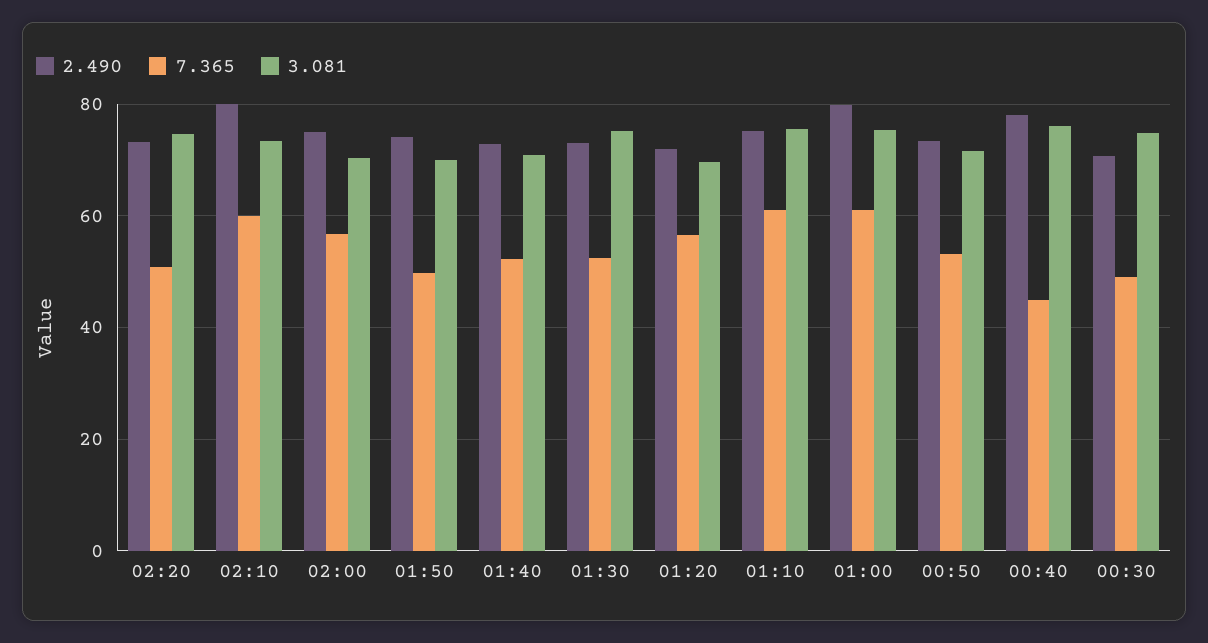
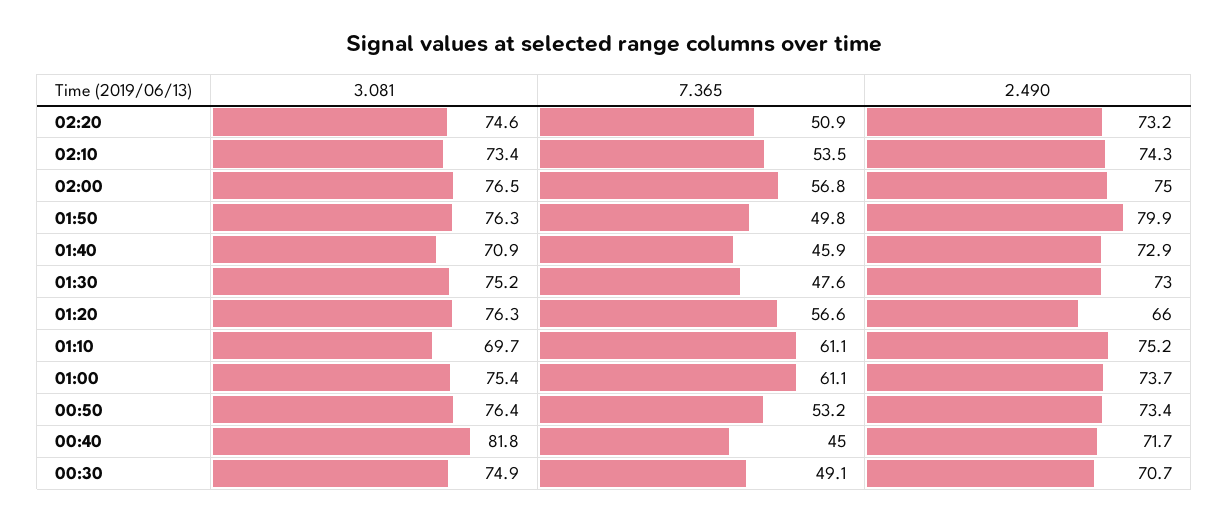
  {
    "2.490": {
      "02:20": 73.2,
-     "02:10": 80,
+     "02:10": 74.3,
      "02:00": 75,
-     "01:50": 74,
+     "01:50": 79.9,
      "01:40": 72.9,
      "01:30": 73,
-     "01:20": 72,
+     "01:20": 66,
      "01:10": 75.2,
-     "01:00": 80,
+     "01:00": 73.7,
      "00:50": 73.4,
-     "00:40": 78,
+     "00:40": 71.7,
      "00:30": 70.7
    },
    "7.365": {
      "02:20": 50.9,
-     "02:10": 60,
+     "02:10": 53.5,
      "02:00": 56.8,
      "01:50": 49.8,
-     "01:40": 52,
+     "01:40": 45.9,
-     "01:30": 52,
+     "01:30": 47.6,
      "01:20": 56.6,
      "01:10": 61.1,
      "01:00": 61.1,
      "00:50": 53.2,
      "00:40": 45,
      "00:30": 49.1
    },
    "3.081": {
      "02:20": 74.6,
      "02:10": 73.4,
-     "02:00": 70,
+     "02:00": 76.5,
-     "01:50": 70,
+     "01:50": 76.3,
      "01:40": 70.9,
      "01:30": 75.2,
-     "01:20": 70,
+     "01:20": 76.3,
-     "01:10": 76,
+     "01:10": 69.7,
      "01:00": 75.4,
-     "00:50": 72,
+     "00:50": 76.4,
-     "00:40": 76,
+     "00:40": 81.8,
      "00:30": 74.9
    }
  }

